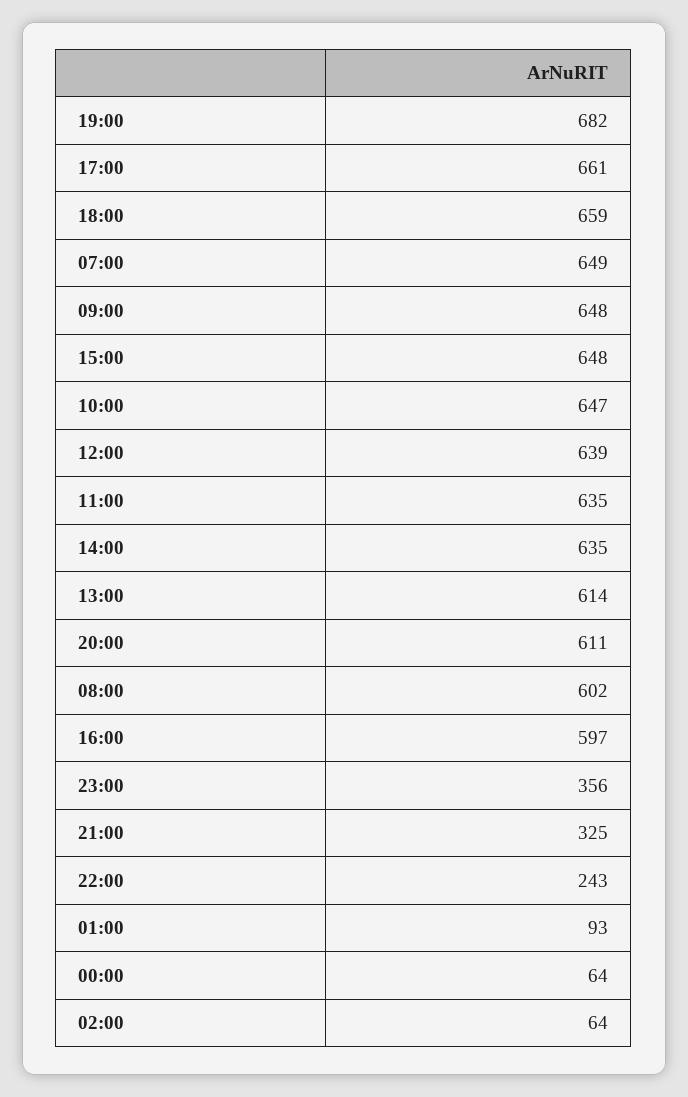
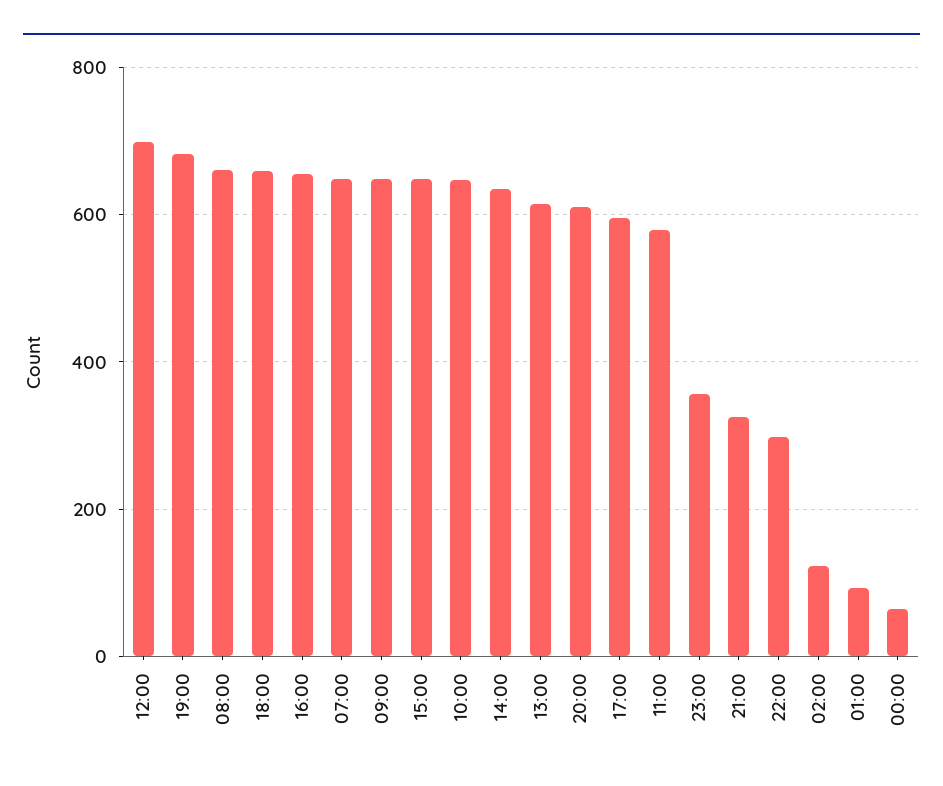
  {
    "19:00": 682,
-   "17:00": 661,
+   "17:00": 600,
    "18:00": 659,
    "07:00": 649,
    "09:00": 648,
    "15:00": 648,
    "10:00": 647,
-   "12:00": 639,
+   "12:00": 700,
-   "11:00": 635,
+   "11:00": 580,
    "14:00": 635,
    "13:00": 614,
    "20:00": 611,
-   "08:00": 602,
+   "08:00": 660,
-   "16:00": 597,
+   "16:00": 660,
    "23:00": 356,
    "21:00": 325,
-   "22:00": 243,
+   "22:00": 300,
    "01:00": 93,
    "00:00": 64,
-   "02:00": 64
+   "02:00": 120
  }

